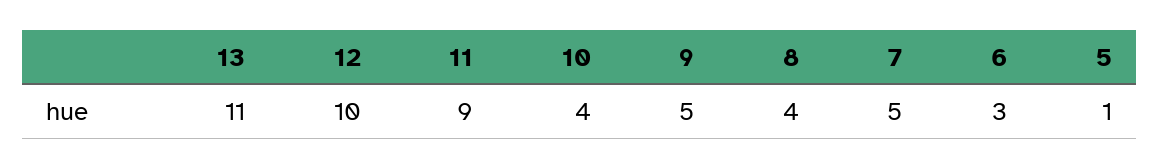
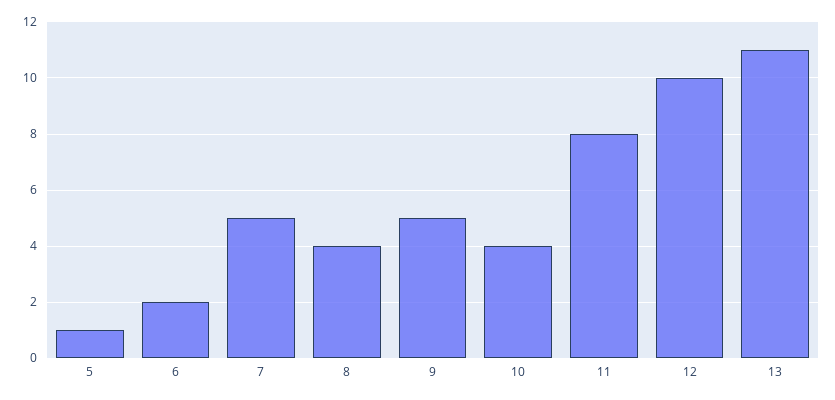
  {
    "13": 11,
    "12": 10,
-   "11": 9,
+   "11": 8,
    "10": 4,
    "9": 5,
    "8": 4,
    "7": 5,
-   "6": 3,
+   "6": 2,
    "5": 1
  }

